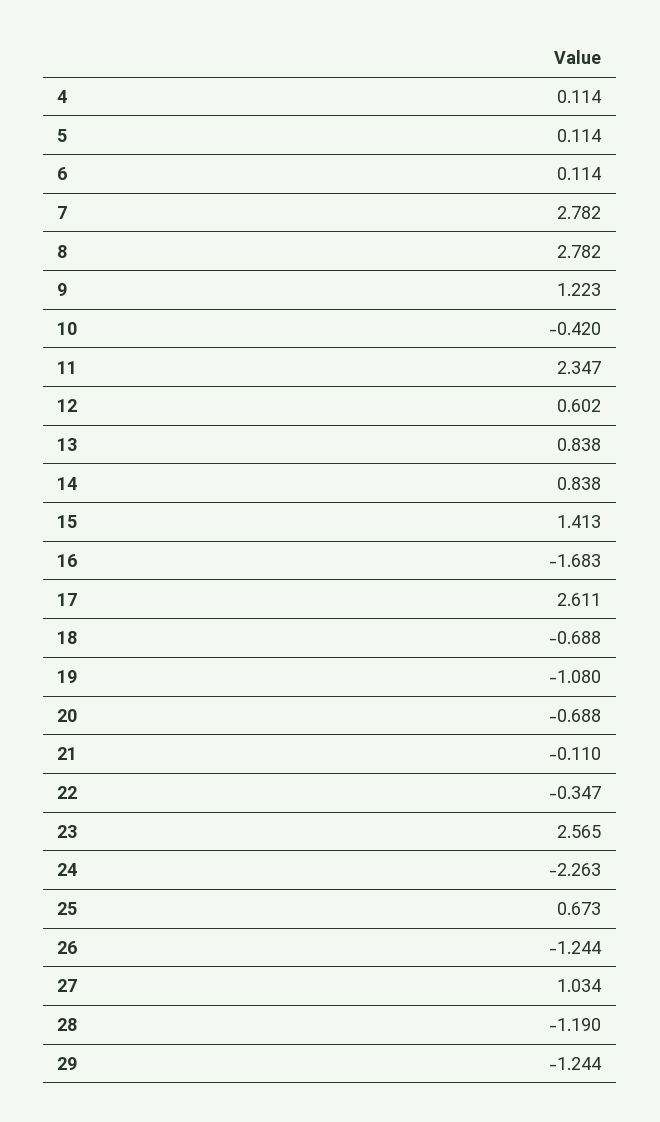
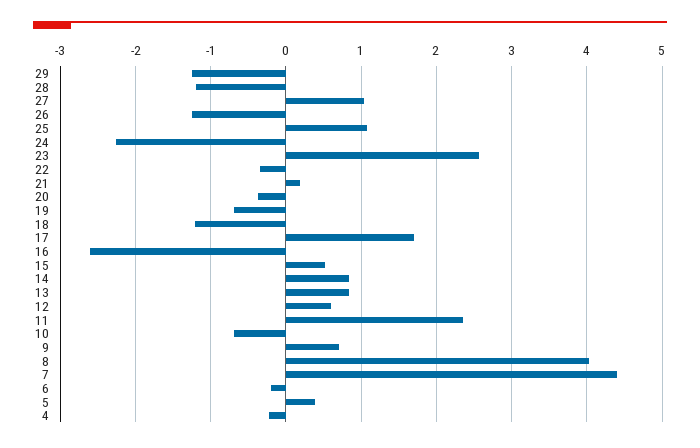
  {
-   "4": 0.114,
+   "4": -0.2,
-   "5": 0.114,
+   "5": 0.4,
-   "6": 0.114,
+   "6": -0.2,
-   "7": 2.782,
+   "7": 4.4,
-   "8": 2.782,
+   "8": 4,
-   "9": 1.223,
+   "9": 0.7,
-   "10": -0.42,
+   "10": -0.7,
    "11": 2.347,
    "12": 0.602,
    "13": 0.838,
    "14": 0.838,
-   "15": 1.413,
+   "15": 0.5,
-   "16": -1.683,
+   "16": -2.6,
-   "17": 2.611,
+   "17": 1.7,
-   "18": -0.688,
+   "18": -1.2,
-   "19": -1.08,
+   "19": -0.7,
-   "20": -0.688,
+   "20": -0.4,
-   "21": -0.11,
+   "21": 0.2,
    "22": -0.347,
    "23": 2.565,
    "24": -2.263,
-   "25": 0.673,
+   "25": 1.1,
    "26": -1.244,
    "27": 1.034,
    "28": -1.19,
    "29": -1.244
  }

